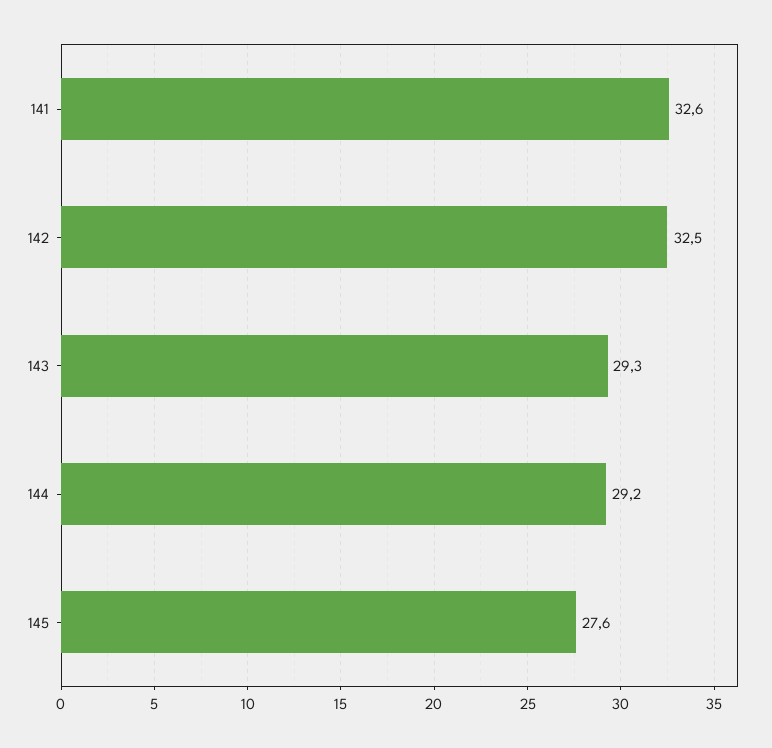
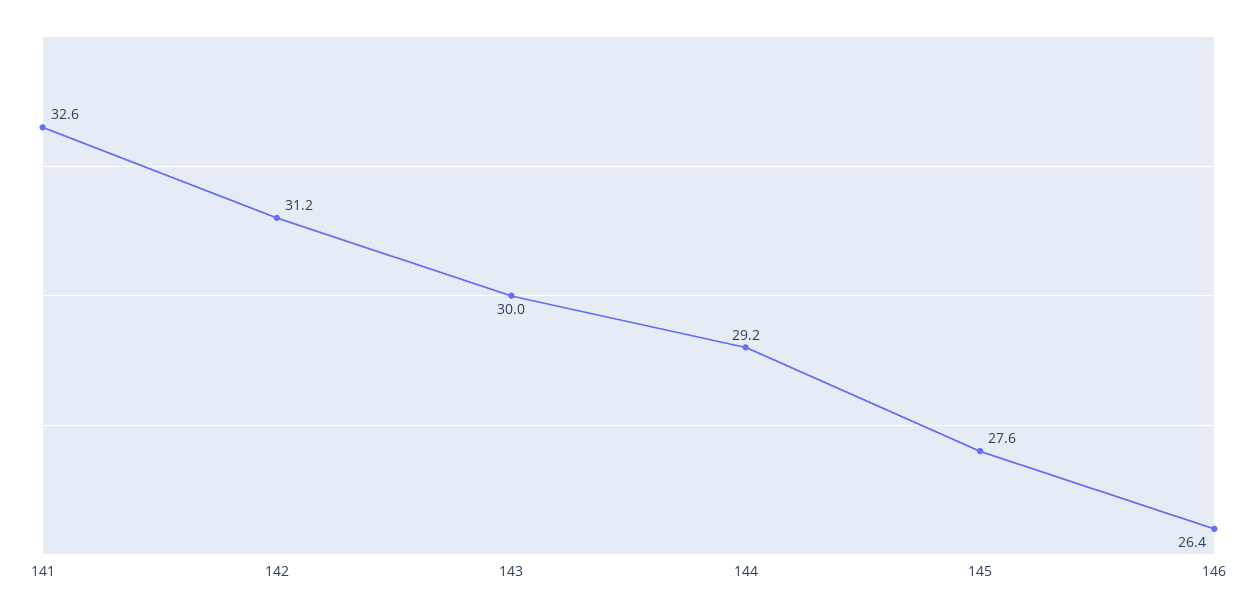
  {
    "141": 32.6,
-   "142": 32.5,
+   "142": 31.2,
-   "143": 29.3,
+   "143": 30,
    "144": 29.2,
-   "145": 27.6
+   "145": 27.6,
+   "146": 26.4
  }

